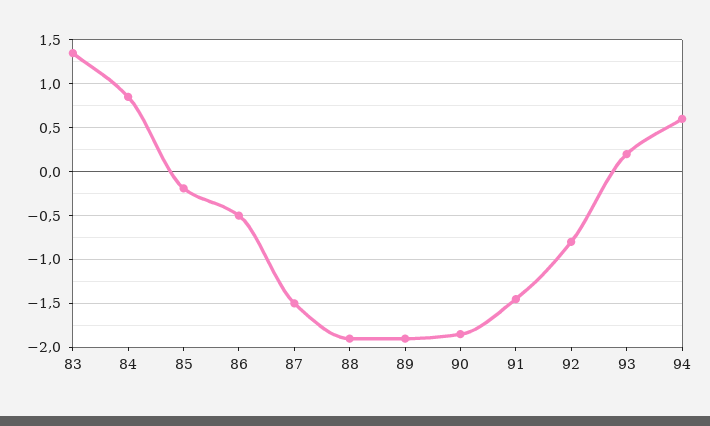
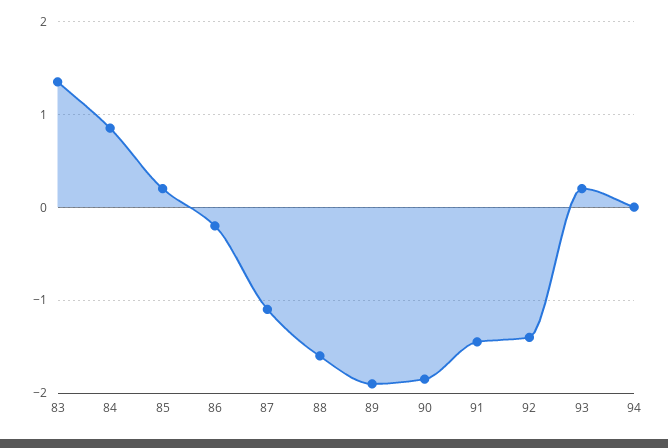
  {
    "83": 1.4,
    "84": 0.9,
-   "85": -0.2,
+   "85": 0.2,
-   "86": -0.5,
+   "86": -0.2,
-   "87": -1.5,
+   "87": -1.1,
-   "88": -1.9,
+   "88": -1.6,
    "89": -1.9,
    "90": -1.9,
    "91": -1.5,
-   "92": -0.8,
+   "92": -1.4,
    "93": 0.2,
-   "94": 0.6
+   "94": 0
  }

